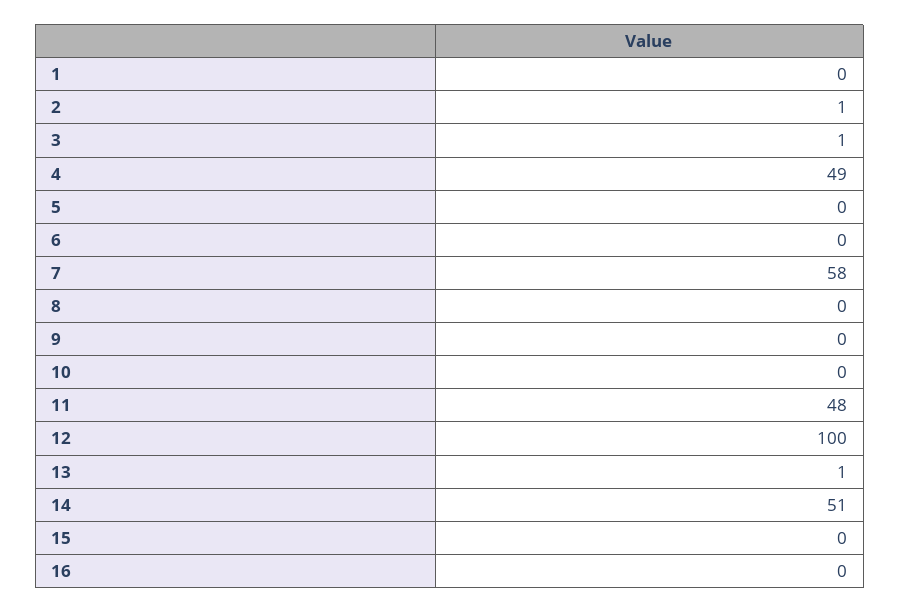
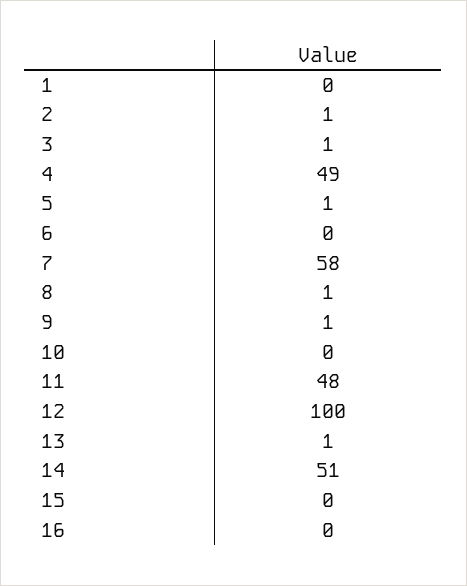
  {
    "1": 0,
    "2": 1,
    "3": 1,
    "4": 49,
-   "5": 0,
+   "5": 1,
    "6": 0,
    "7": 58,
-   "8": 0,
+   "8": 1,
-   "9": 0,
+   "9": 1,
    "10": 0,
    "11": 48,
    "12": 100,
    "13": 1,
    "14": 51,
    "15": 0,
    "16": 0
  }

